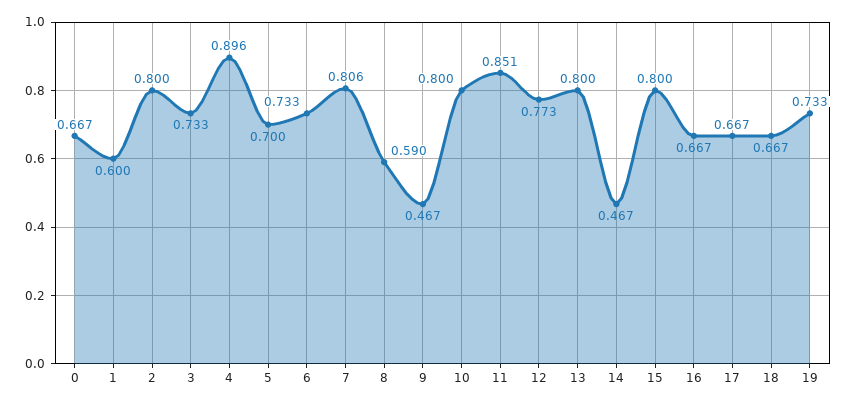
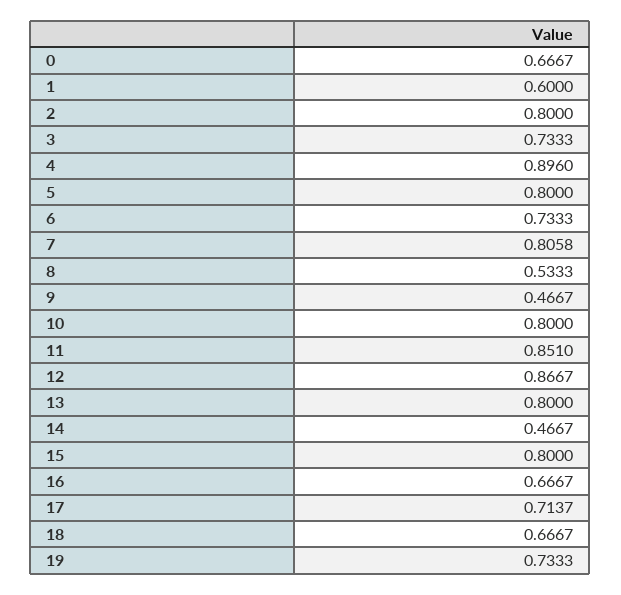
  {
    "0": 0.6667,
    "1": 0.6,
    "2": 0.8,
    "3": 0.7333,
    "4": 0.896,
-   "5": 0.7,
+   "5": 0.8,
    "6": 0.7333,
    "7": 0.8058,
-   "8": 0.59,
+   "8": 0.5333,
    "9": 0.4667,
    "10": 0.8,
    "11": 0.851,
-   "12": 0.773,
+   "12": 0.8667,
    "13": 0.8,
    "14": 0.4667,
    "15": 0.8,
    "16": 0.6667,
-   "17": 0.667,
+   "17": 0.7137,
    "18": 0.6667,
    "19": 0.7333
  }

